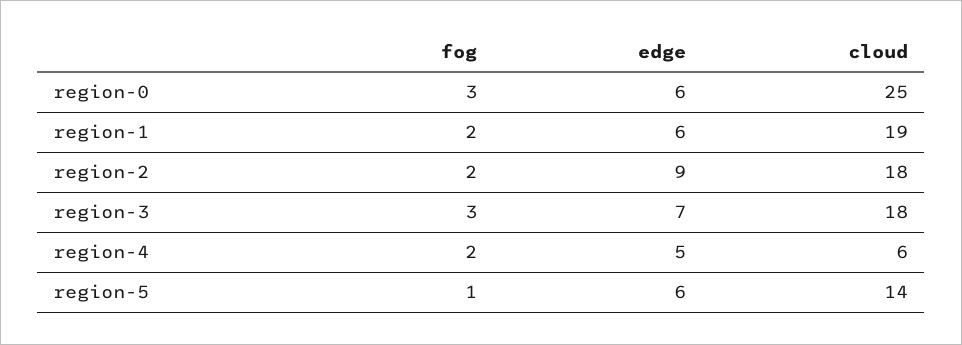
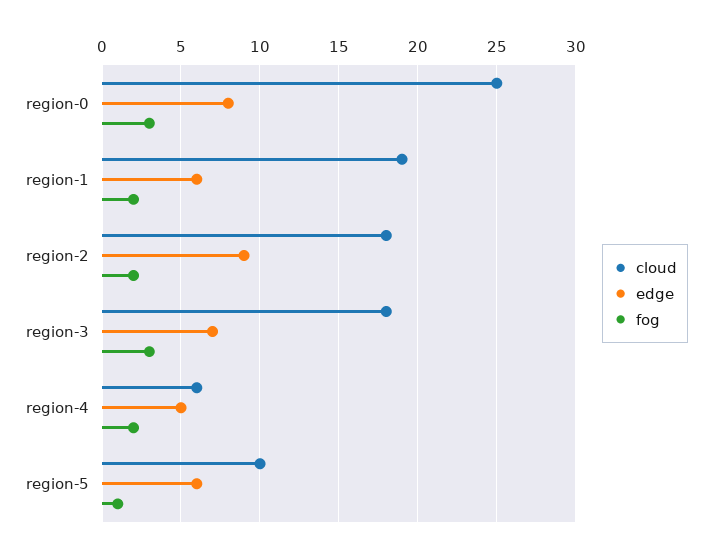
  {
    "fog": {
      "region-0": 3,
      "region-1": 2,
      "region-2": 2,
      "region-3": 3,
      "region-4": 2,
      "region-5": 1
    },
    "edge": {
-     "region-0": 6,
+     "region-0": 8,
      "region-1": 6,
      "region-2": 9,
      "region-3": 7,
      "region-4": 5,
      "region-5": 6
    },
    "cloud": {
      "region-0": 25,
      "region-1": 19,
      "region-2": 18,
      "region-3": 18,
      "region-4": 6,
-     "region-5": 14
+     "region-5": 10
    }
  }

